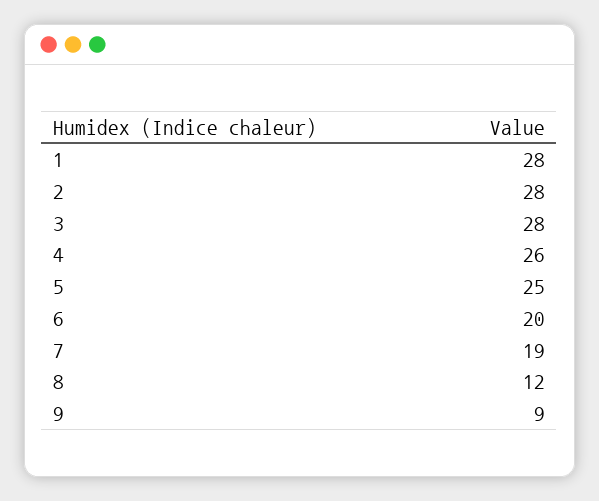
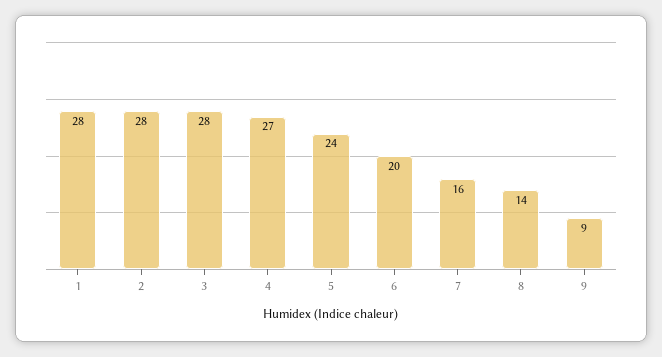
  {
    "1": 28,
    "2": 28,
    "3": 28,
-   "4": 26,
+   "4": 27,
-   "5": 25,
+   "5": 24,
    "6": 20,
-   "7": 19,
+   "7": 16,
-   "8": 12,
+   "8": 14,
    "9": 9
  }

